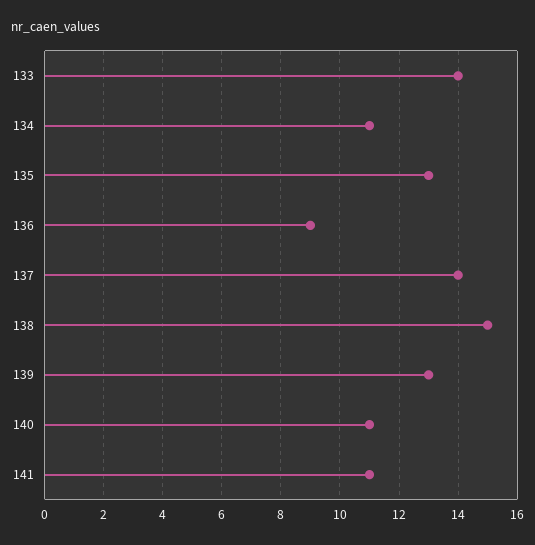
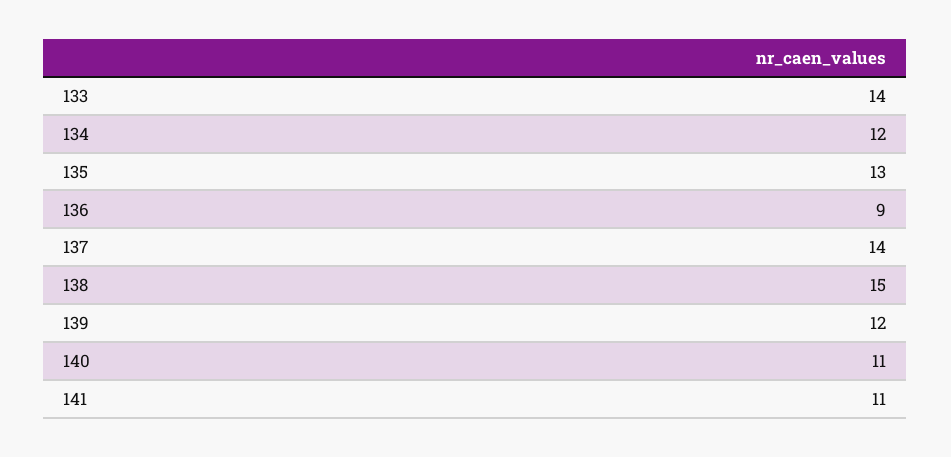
  {
    "133": 14,
-   "134": 11,
+   "134": 12,
    "135": 13,
    "136": 9,
    "137": 14,
    "138": 15,
-   "139": 13,
+   "139": 12,
    "140": 11,
    "141": 11
  }

